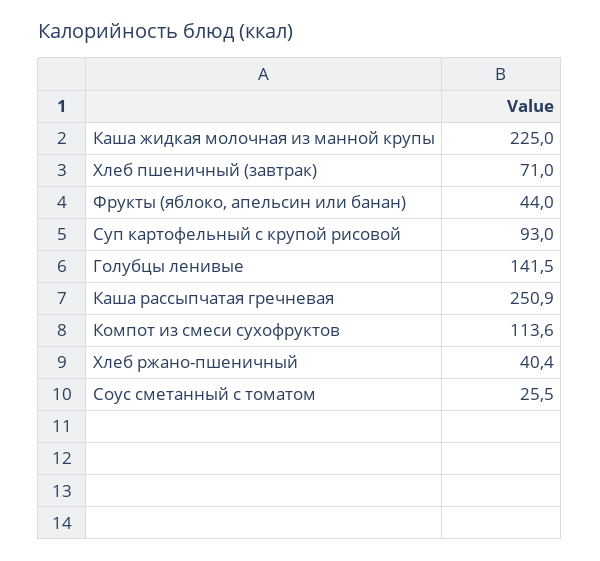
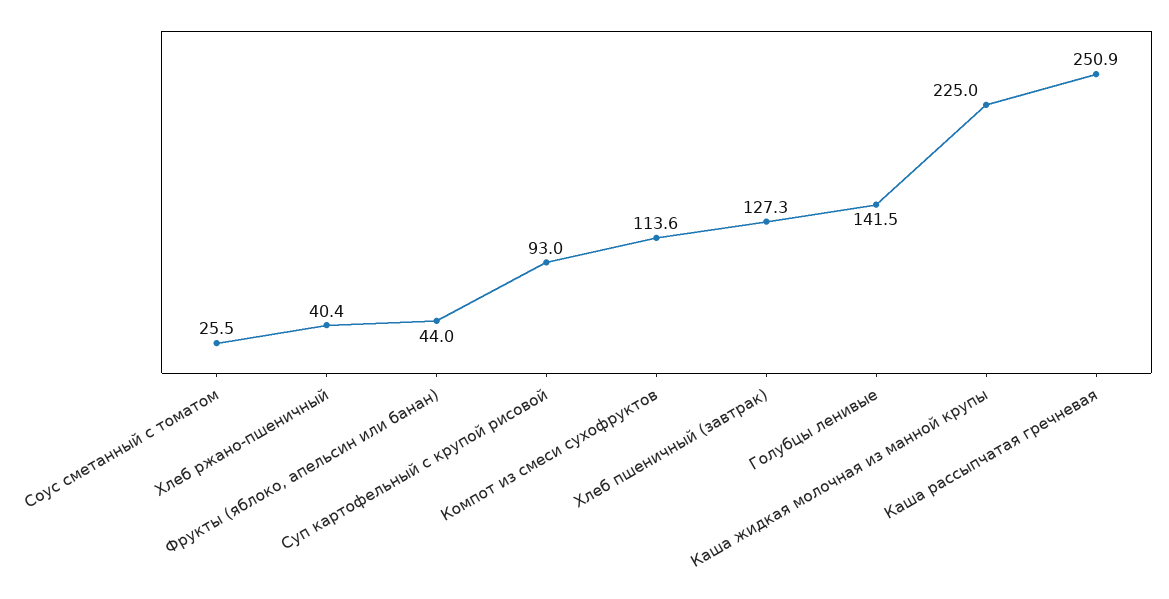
  {
    "Каша жидкая молочная из манной крупы": 225,
-   "Хлеб пшеничный (завтрак)": 71,
+   "Хлеб пшеничный (завтрак)": 127.3,
    "Фрукты (яблоко, апельсин или банан)": 44,
    "Суп картофельный с крупой рисовой": 93,
    "Голубцы ленивые": 141.5,
    "Каша рассыпчатая гречневая": 250.9,
    "Компот из смеси сухофруктов": 113.6,
    "Хлеб ржано-пшеничный": 40.4,
    "Соус сметанный с томатом": 25.5
  }

